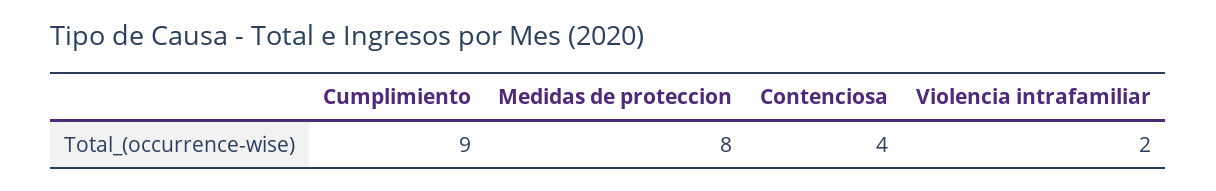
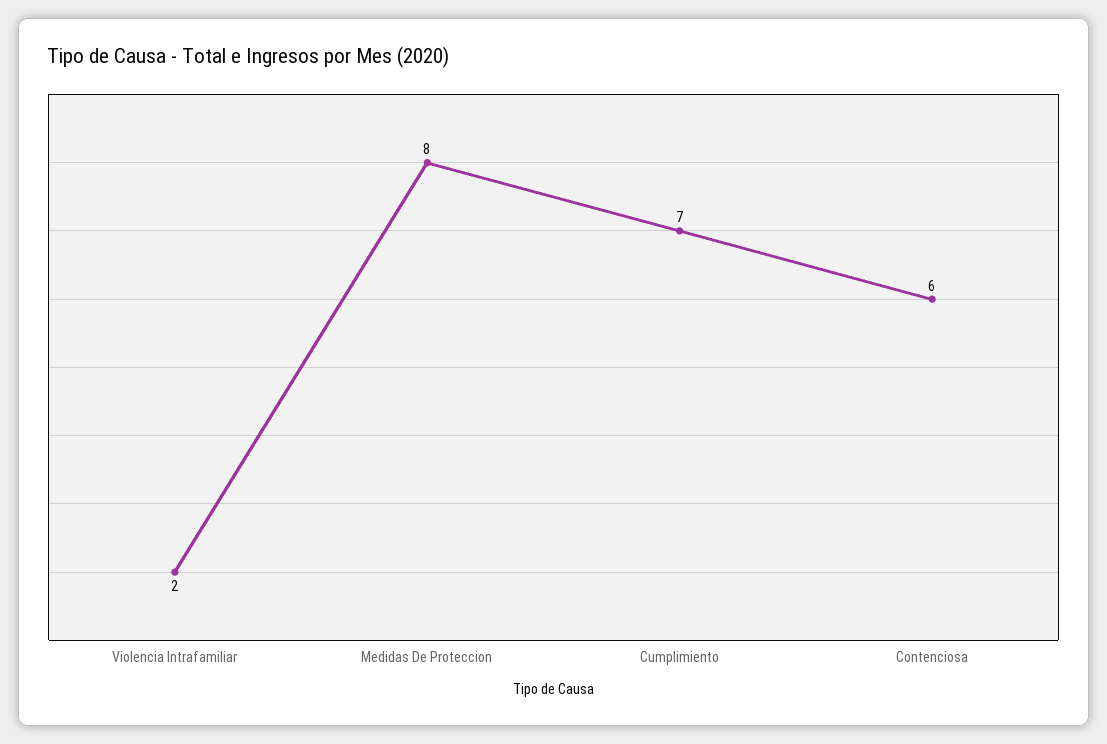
  {
-   "Cumplimiento": 9,
+   "Cumplimiento": 7,
    "Medidas de proteccion": 8,
-   "Contenciosa": 4,
+   "Contenciosa": 6,
    "Violencia intrafamiliar": 2
  }

